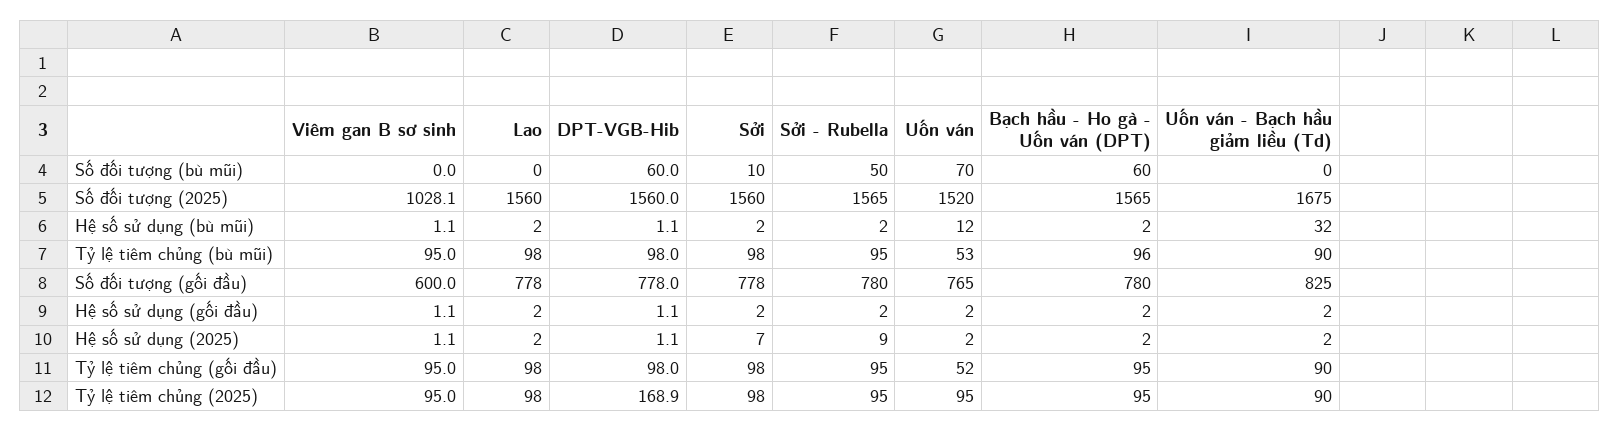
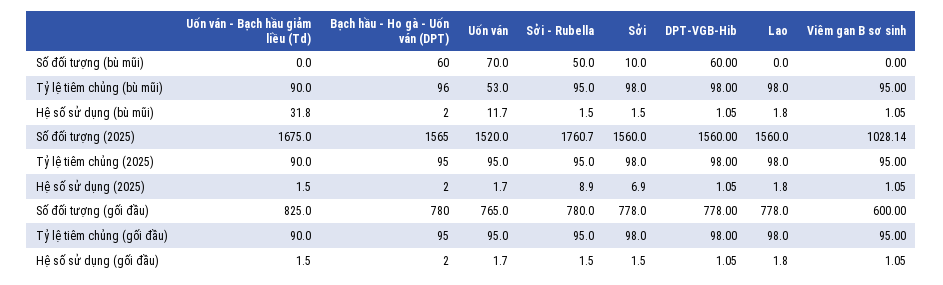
  {
    "Viêm gan B sơ sinh": {
      "Số đối tượng (bù mũi)": 0,
      "Số đối tượng (2025)": 1028.14,
      "Hệ số sử dụng (bù mũi)": 1.05,
      "Tỷ lệ tiêm chủng (bù mũi)": 95,
      "Số đối tượng (gối đầu)": 600,
      "Hệ số sử dụng (gối đầu)": 1.05,
      "Hệ số sử dụng (2025)": 1.05,
      "Tỷ lệ tiêm chủng (gối đầu)": 95,
      "Tỷ lệ tiêm chủng (2025)": 95
    },
    "Lao": {
      "Số đối tượng (bù mũi)": 0,
      "Số đối tượng (2025)": 1560,
      "Hệ số sử dụng (bù mũi)": 1.8,
      "Tỷ lệ tiêm chủng (bù mũi)": 98,
      "Số đối tượng (gối đầu)": 778,
      "Hệ số sử dụng (gối đầu)": 1.8,
      "Hệ số sử dụng (2025)": 1.8,
      "Tỷ lệ tiêm chủng (gối đầu)": 98,
      "Tỷ lệ tiêm chủng (2025)": 98
    },
    "DPT-VGB-Hib": {
      "Số đối tượng (bù mũi)": 60,
      "Số đối tượng (2025)": 1560,
      "Hệ số sử dụng (bù mũi)": 1.05,
      "Tỷ lệ tiêm chủng (bù mũi)": 98,
      "Số đối tượng (gối đầu)": 778,
      "Hệ số sử dụng (gối đầu)": 1.05,
      "Hệ số sử dụng (2025)": 1.05,
      "Tỷ lệ tiêm chủng (gối đầu)": 98,
-     "Tỷ lệ tiêm chủng (2025)": 168.9
+     "Tỷ lệ tiêm chủng (2025)": 98
    },
    "Sởi": {
      "Số đối tượng (bù mũi)": 10,
      "Số đối tượng (2025)": 1560,
      "Hệ số sử dụng (bù mũi)": 1.5,
      "Tỷ lệ tiêm chủng (bù mũi)": 98,
      "Số đối tượng (gối đầu)": 778,
      "Hệ số sử dụng (gối đầu)": 1.5,
      "Hệ số sử dụng (2025)": 6.9,
      "Tỷ lệ tiêm chủng (gối đầu)": 98,
      "Tỷ lệ tiêm chủng (2025)": 98
    },
    "Sởi - Rubella": {
      "Số đối tượng (bù mũi)": 50,
-     "Số đối tượng (2025)": 1565,
+     "Số đối tượng (2025)": 1760.7,
      "Hệ số sử dụng (bù mũi)": 1.5,
      "Tỷ lệ tiêm chủng (bù mũi)": 95,
      "Số đối tượng (gối đầu)": 780,
      "Hệ số sử dụng (gối đầu)": 1.5,
      "Hệ số sử dụng (2025)": 8.9,
      "Tỷ lệ tiêm chủng (gối đầu)": 95,
      "Tỷ lệ tiêm chủng (2025)": 95
    },
    "Uốn ván": {
      "Số đối tượng (bù mũi)": 70,
      "Số đối tượng (2025)": 1520,
      "Hệ số sử dụng (bù mũi)": 11.7,
      "Tỷ lệ tiêm chủng (bù mũi)": 53,
      "Số đối tượng (gối đầu)": 765,
      "Hệ số sử dụng (gối đầu)": 1.7,
      "Hệ số sử dụng (2025)": 1.7,
-     "Tỷ lệ tiêm chủng (gối đầu)": 52,
+     "Tỷ lệ tiêm chủng (gối đầu)": 95,
      "Tỷ lệ tiêm chủng (2025)": 95
    },
    "Bạch hầu - Ho gà - Uốn ván (DPT)": {
      "Số đối tượng (bù mũi)": 60,
      "Số đối tượng (2025)": 1565,
      "Hệ số sử dụng (bù mũi)": 2,
      "Tỷ lệ tiêm chủng (bù mũi)": 96,
      "Số đối tượng (gối đầu)": 780,
      "Hệ số sử dụng (gối đầu)": 2,
      "Hệ số sử dụng (2025)": 2,
      "Tỷ lệ tiêm chủng (gối đầu)": 95,
      "Tỷ lệ tiêm chủng (2025)": 95
    },
    "Uốn ván - Bạch hầu giảm liều (Td)": {
      "Số đối tượng (bù mũi)": 0,
      "Số đối tượng (2025)": 1675,
      "Hệ số sử dụng (bù mũi)": 31.8,
      "Tỷ lệ tiêm chủng (bù mũi)": 90,
      "Số đối tượng (gối đầu)": 825,
      "Hệ số sử dụng (gối đầu)": 1.5,
      "Hệ số sử dụng (2025)": 1.5,
      "Tỷ lệ tiêm chủng (gối đầu)": 90,
      "Tỷ lệ tiêm chủng (2025)": 90
    }
  }

